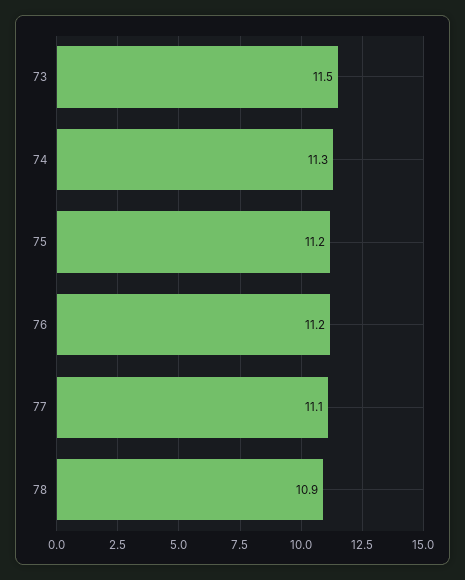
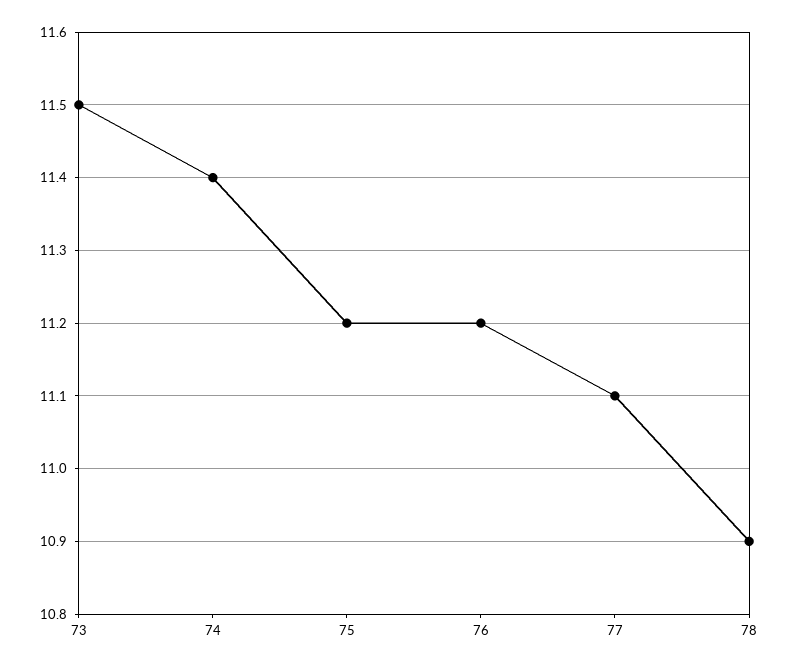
  {
    "73": 11.5,
-   "74": 11.3,
+   "74": 11.4,
    "75": 11.2,
    "76": 11.2,
    "77": 11.1,
    "78": 10.9
  }

